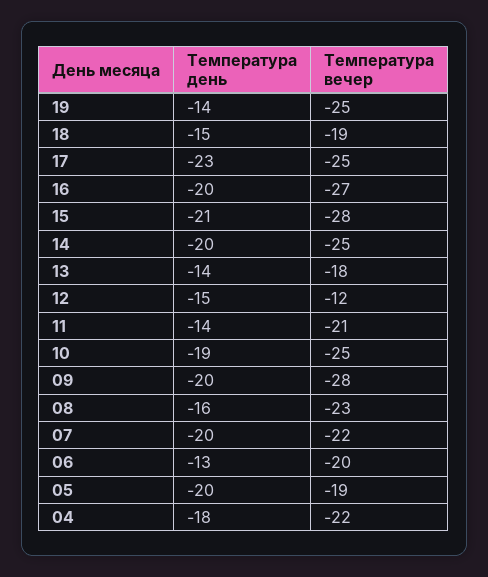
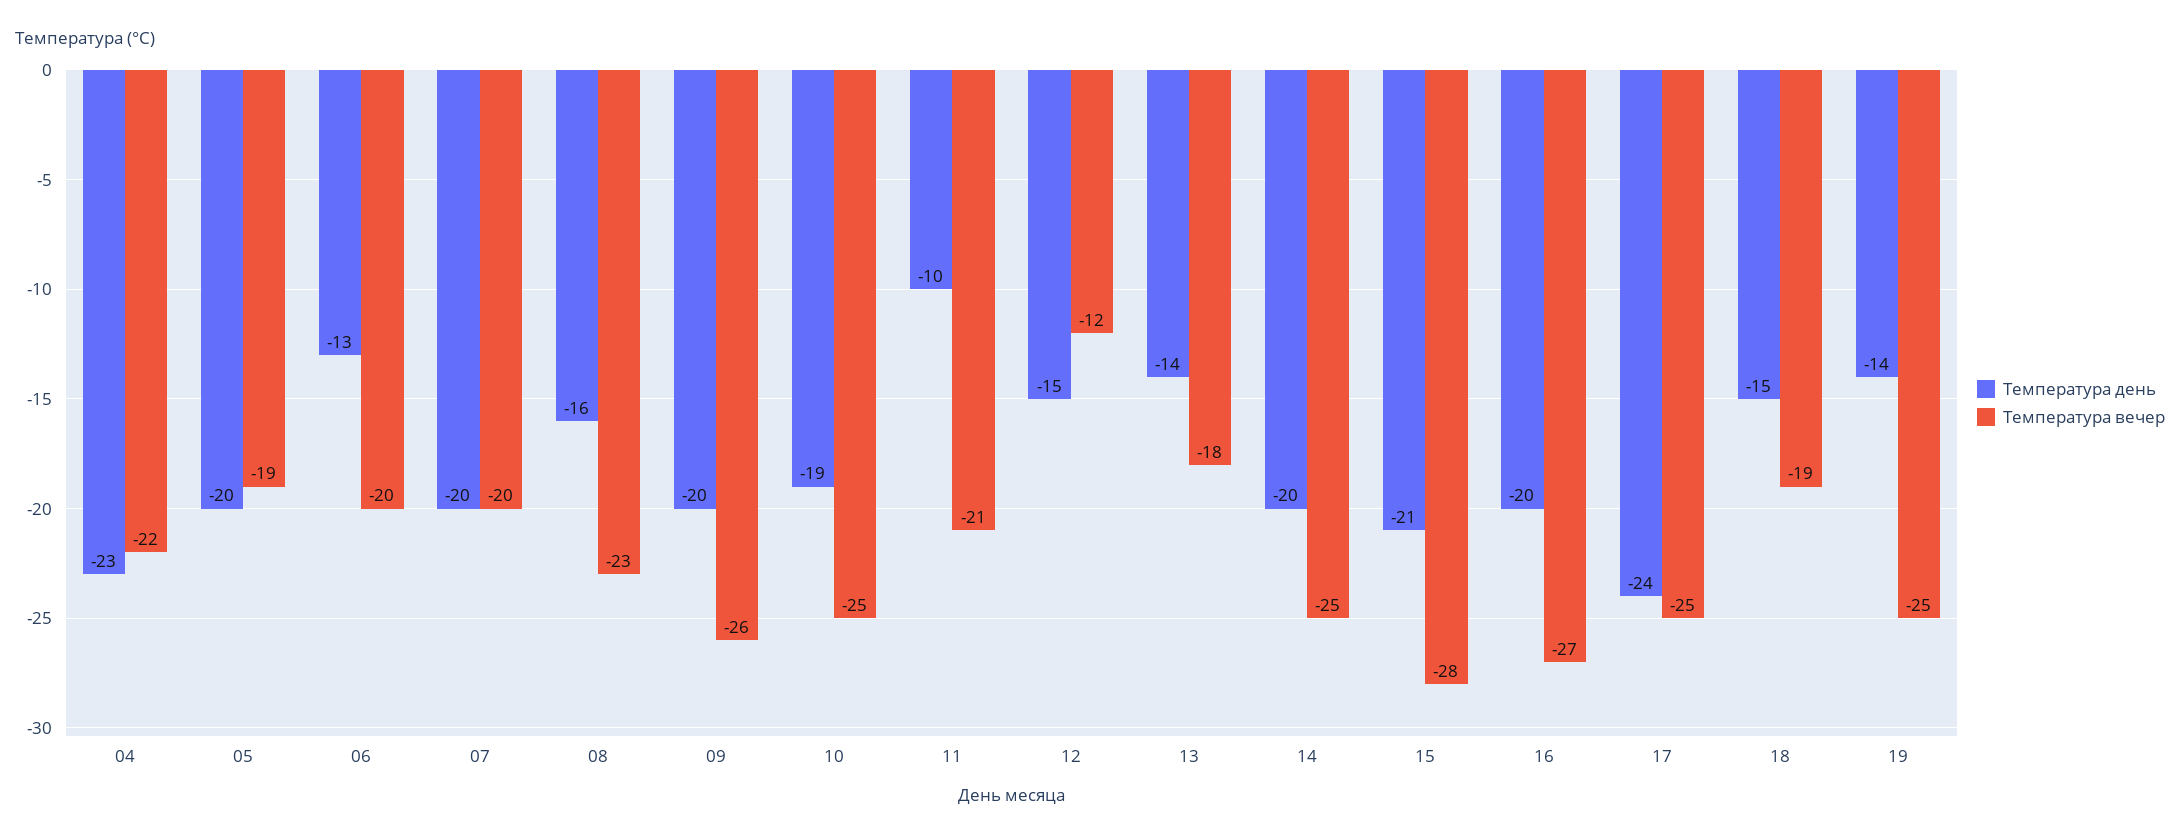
  {
    "Температура день": {
      "19": -14,
      "18": -15,
-     "17": -23,
+     "17": -24,
      "16": -20,
      "15": -21,
      "14": -20,
      "13": -14,
      "12": -15,
-     "11": -14,
+     "11": -10,
      "10": -19,
      "09": -20,
      "08": -16,
      "07": -20,
      "06": -13,
      "05": -20,
-     "04": -18
+     "04": -23
    },
    "Температура вечер": {
      "19": -25,
      "18": -19,
      "17": -25,
      "16": -27,
      "15": -28,
      "14": -25,
      "13": -18,
      "12": -12,
      "11": -21,
      "10": -25,
-     "09": -28,
+     "09": -26,
      "08": -23,
-     "07": -22,
+     "07": -20,
      "06": -20,
      "05": -19,
      "04": -22
    }
  }

